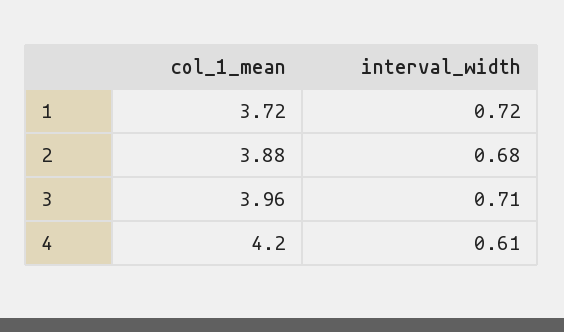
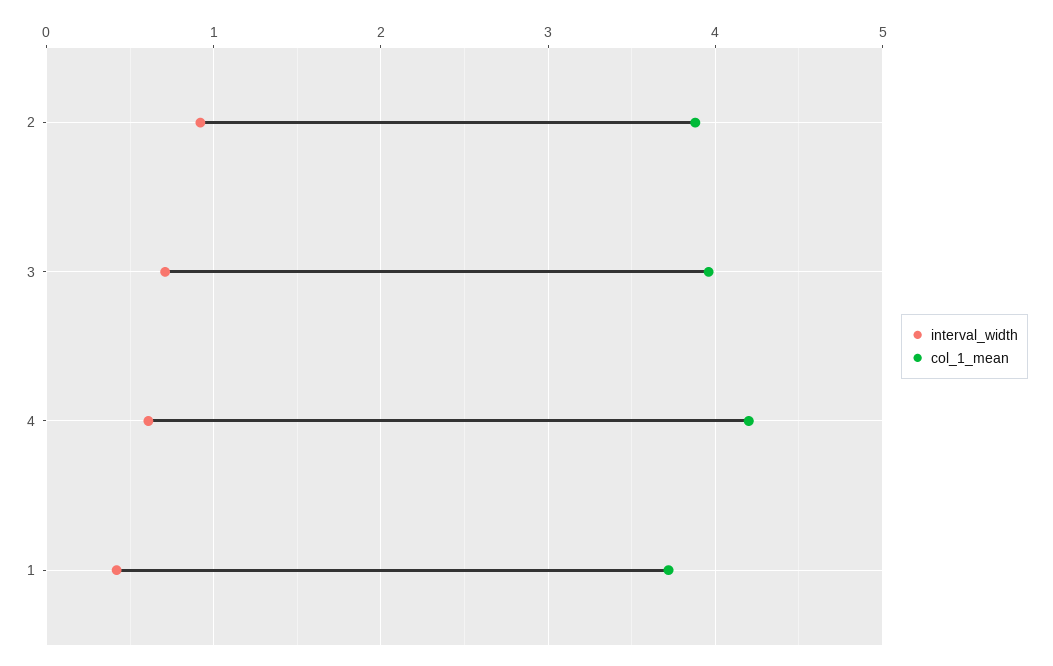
  {
    "col_1_mean": {
      "1": 3.72,
      "2": 3.88,
      "3": 3.96,
      "4": 4.2
    },
    "interval_width": {
-     "1": 0.72,
+     "1": 0.4,
-     "2": 0.68,
+     "2": 0.9,
      "3": 0.71,
      "4": 0.61
    }
  }

